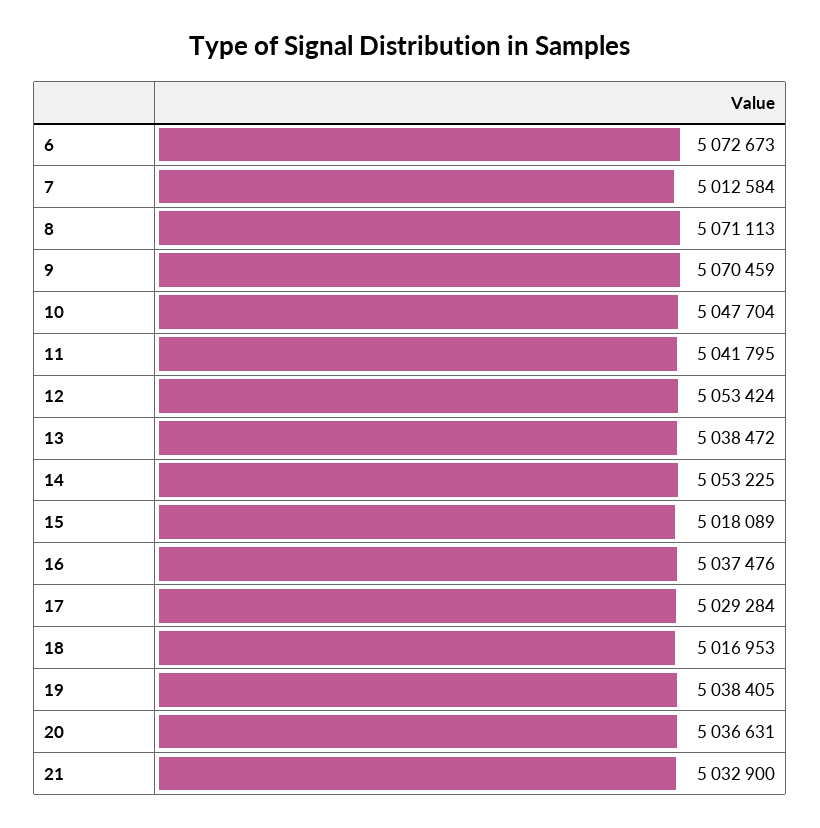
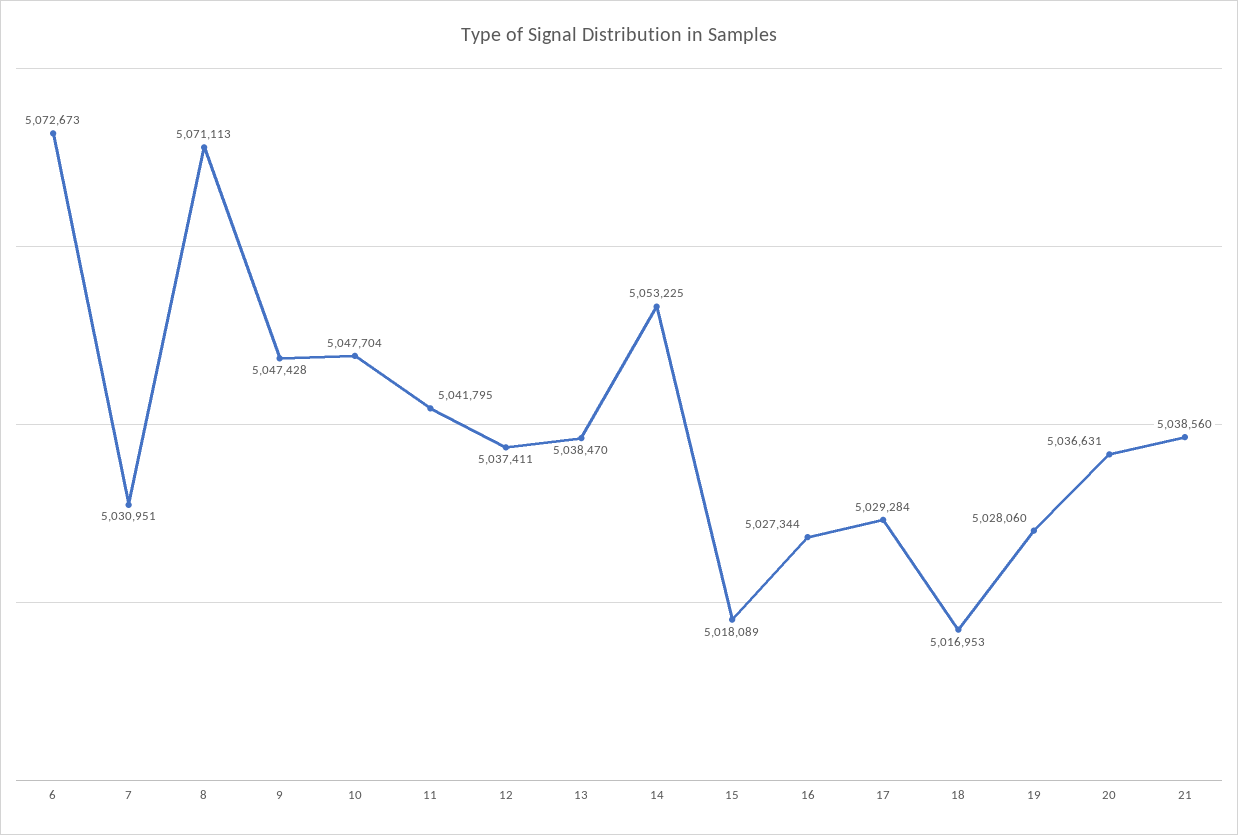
  {
    "6": 5072673,
-   "7": 5012584,
+   "7": 5030951,
    "8": 5071113,
-   "9": 5070459,
+   "9": 5047428,
    "10": 5047704,
    "11": 5041795,
-   "12": 5053424,
+   "12": 5037411,
-   "13": 5038472,
+   "13": 5038470,
    "14": 5053225,
    "15": 5018089,
-   "16": 5037476,
+   "16": 5027344,
    "17": 5029284,
    "18": 5016953,
-   "19": 5038405,
+   "19": 5028060,
    "20": 5036631,
-   "21": 5032900
+   "21": 5038560
  }

